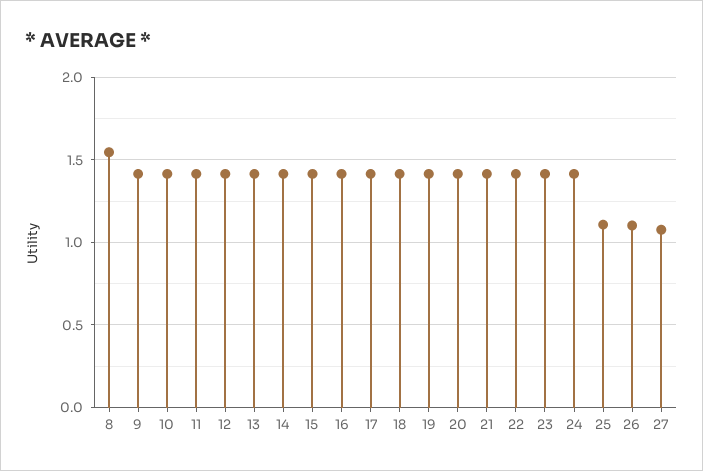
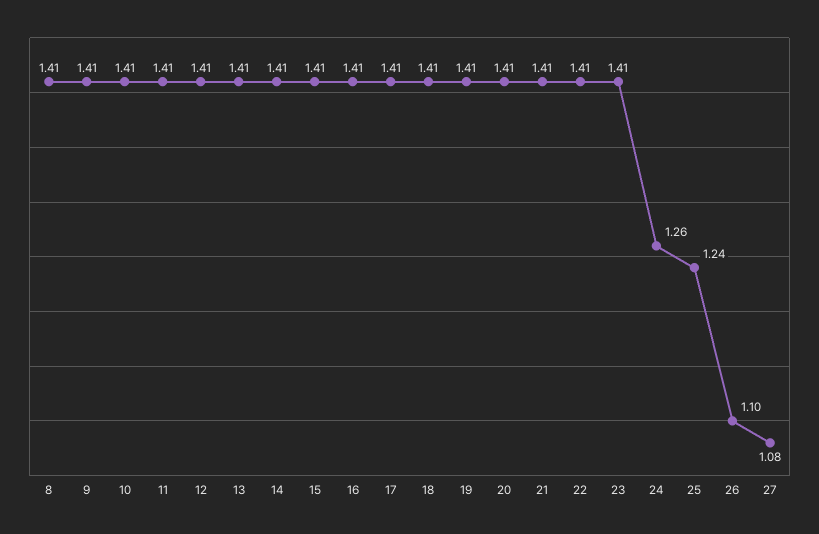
  {
-   "8": 1.55,
+   "8": 1.41,
    "9": 1.41,
    "10": 1.41,
    "11": 1.41,
    "12": 1.41,
    "13": 1.41,
    "14": 1.41,
    "15": 1.41,
    "16": 1.41,
    "17": 1.41,
    "18": 1.41,
    "19": 1.41,
    "20": 1.41,
    "21": 1.41,
    "22": 1.41,
    "23": 1.41,
-   "24": 1.4,
+   "24": 1.26,
-   "25": 1.1,
+   "25": 1.24,
    "26": 1.1,
    "27": 1.08
  }

